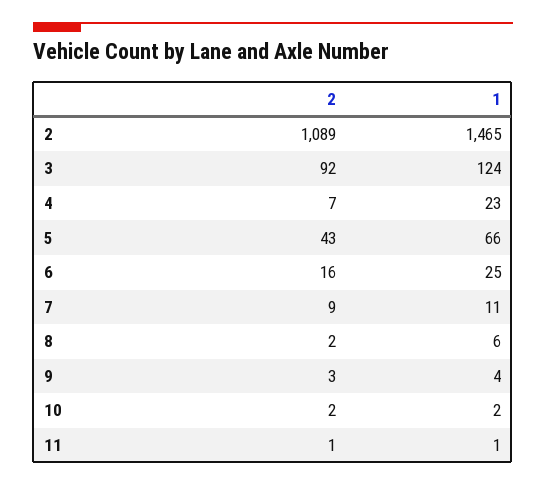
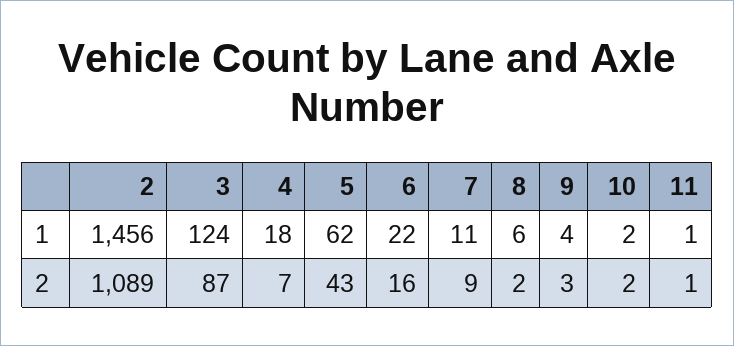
  {
    "2": {
      "2": 1089,
-     "3": 92,
+     "3": 87,
      "4": 7,
      "5": 43,
      "6": 16,
      "7": 9,
      "8": 2,
      "9": 3,
      "10": 2,
      "11": 1
    },
    "1": {
-     "2": 1465,
+     "2": 1456,
      "3": 124,
-     "4": 23,
+     "4": 18,
-     "5": 66,
+     "5": 62,
-     "6": 25,
+     "6": 22,
      "7": 11,
      "8": 6,
      "9": 4,
      "10": 2,
      "11": 1
    }
  }

